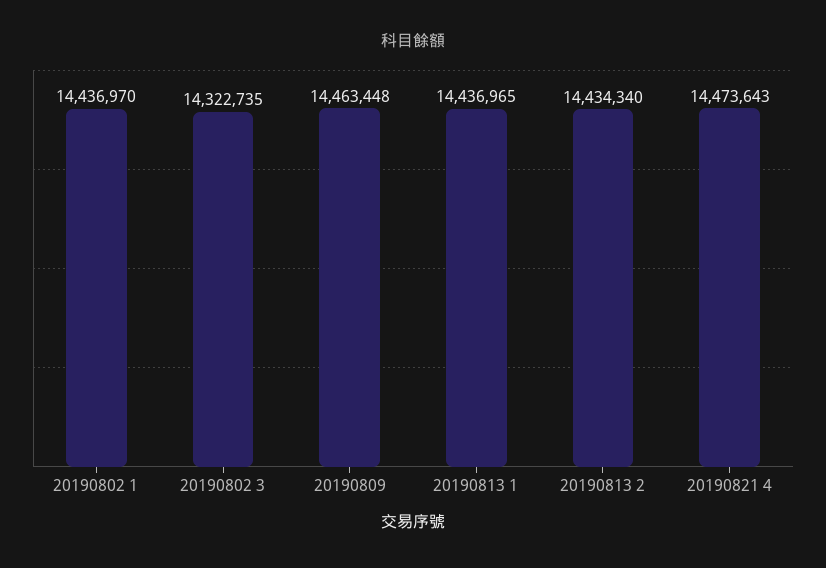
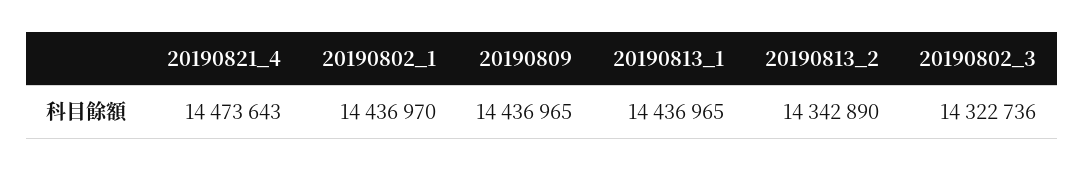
  {
    "20190802 1": 14436970,
-   "20190802 3": 14322735,
+   "20190802 3": 14322736,
-   "20190809": 14463448,
+   "20190809": 14436965,
    "20190813 1": 14436965,
-   "20190813 2": 14434340,
+   "20190813 2": 14342890,
    "20190821 4": 14473643
  }

